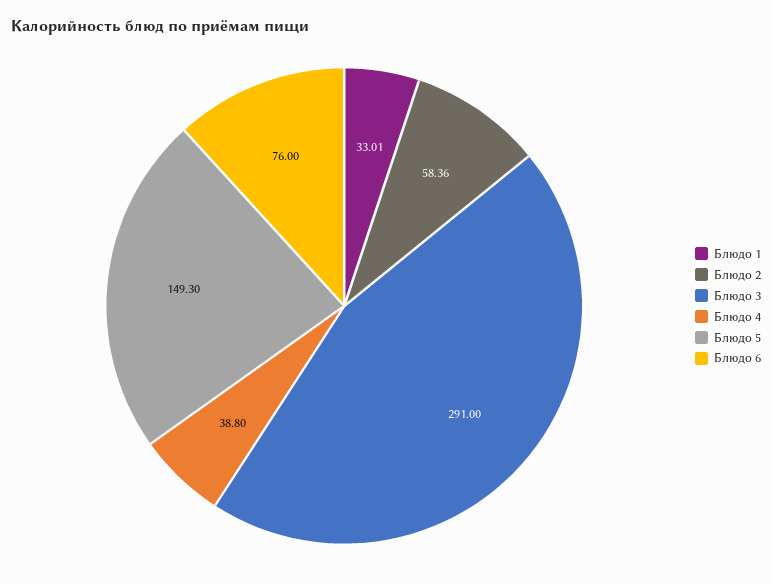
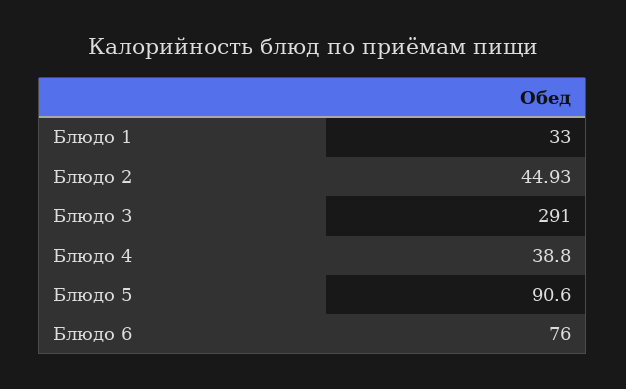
  {
-   "Блюдо 1": 33.01,
+   "Блюдо 1": 33,
-   "Блюдо 2": 58.36,
+   "Блюдо 2": 44.93,
    "Блюдо 3": 291,
    "Блюдо 4": 38.8,
-   "Блюдо 5": 149.3,
+   "Блюдо 5": 90.6,
    "Блюдо 6": 76
  }

